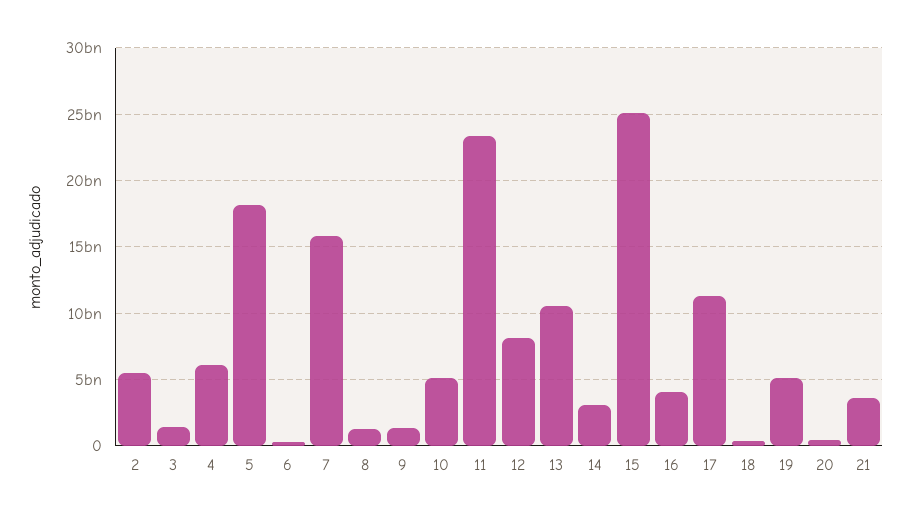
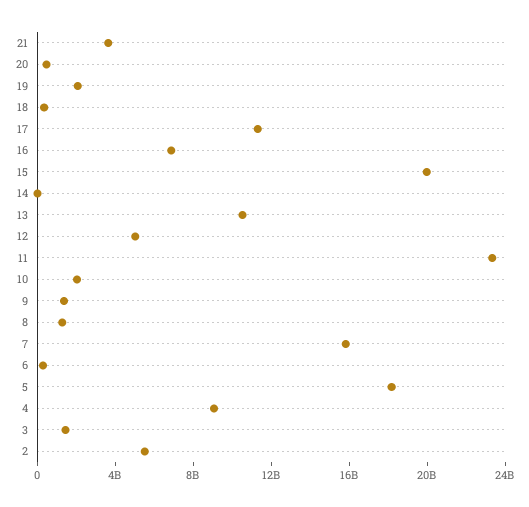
  {
    "2": 5500000000,
    "3": 1500000000,
-   "4": 6000000000,
+   "4": 9000000000,
    "5": 18000000000,
    "6": 500000000,
    "7": 16000000000,
    "8": 1500000000,
    "9": 1500000000,
-   "10": 5000000000,
+   "10": 2000000000,
    "11": 23500000000,
-   "12": 8000000000,
+   "12": 5000000000,
    "13": 10500000000,
-   "14": 3000000000,
+   "14": 0,
-   "15": 25000000000,
+   "15": 20000000000,
-   "16": 4000000000,
+   "16": 7000000000,
    "17": 11500000000,
    "18": 500000000,
-   "19": 5000000000,
+   "19": 2000000000,
    "20": 500000000,
    "21": 3500000000
  }

